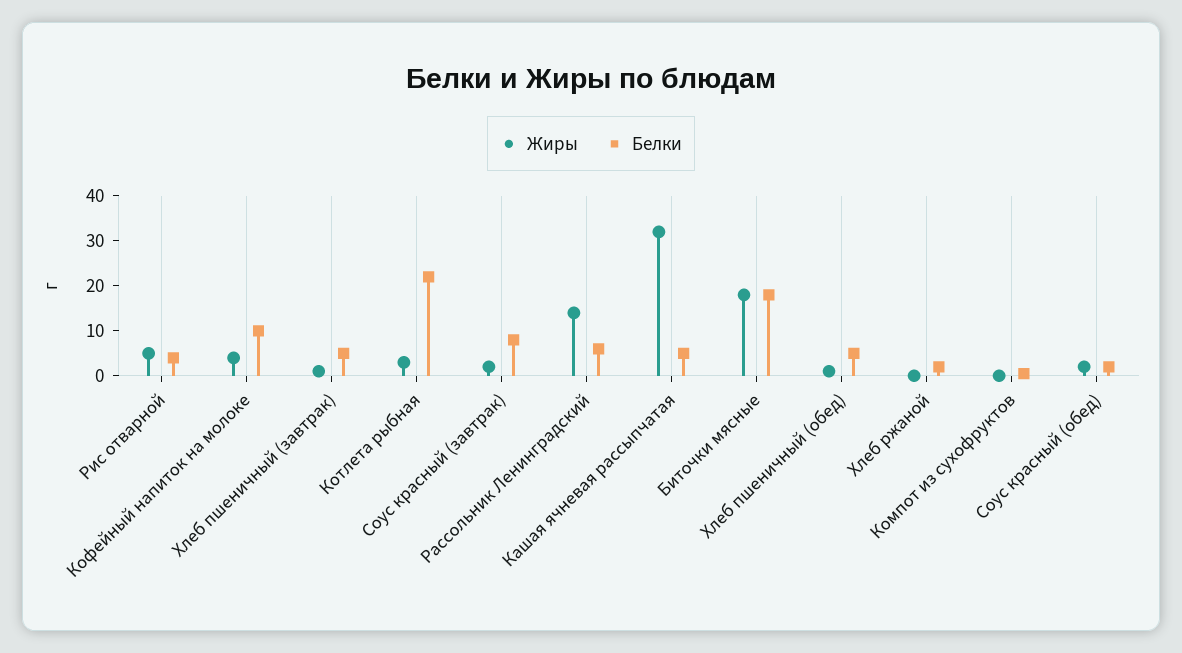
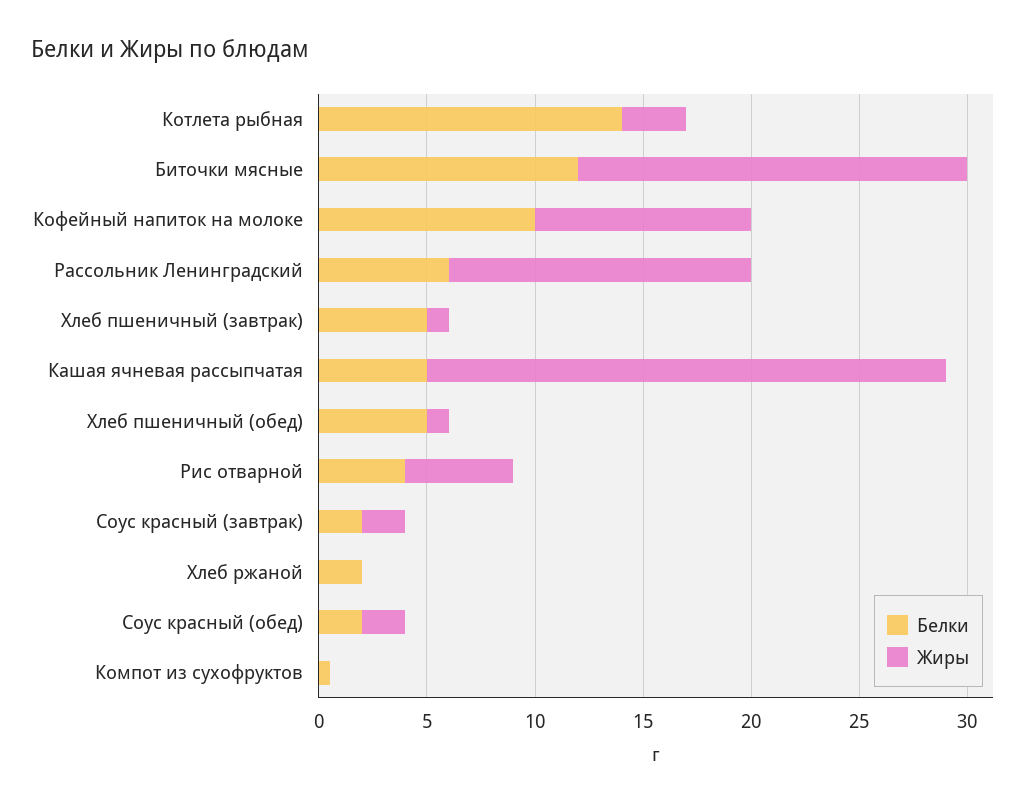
  {
    "Жиры": {
      "Рис отварной": 5,
-     "Кофейный напиток на молоке": 4,
+     "Кофейный напиток на молоке": 10,
      "Хлеб пшеничный (завтрак)": 1,
      "Котлета рыбная": 3,
      "Соус красный (завтрак)": 2,
      "Рассольник Ленинградский": 14,
-     "Кашая ячневая рассыпчатая": 32,
+     "Кашая ячневая рассыпчатая": 24,
      "Биточки мясные": 18,
      "Хлеб пшеничный (обед)": 1,
      "Хлеб ржаной": 0,
      "Компот из сухофруктов": 0,
      "Соус красный (обед)": 2
    },
    "Белки": {
      "Рис отварной": 4,
      "Кофейный напиток на молоке": 10,
      "Хлеб пшеничный (завтрак)": 5,
-     "Котлета рыбная": 22,
+     "Котлета рыбная": 14,
-     "Соус красный (завтрак)": 8,
+     "Соус красный (завтрак)": 2,
      "Рассольник Ленинградский": 6,
      "Кашая ячневая рассыпчатая": 5,
-     "Биточки мясные": 18,
+     "Биточки мясные": 12,
      "Хлеб пшеничный (обед)": 5,
      "Хлеб ржаной": 2,
      "Компот из сухофруктов": 1,
      "Соус красный (обед)": 2
    }
  }

